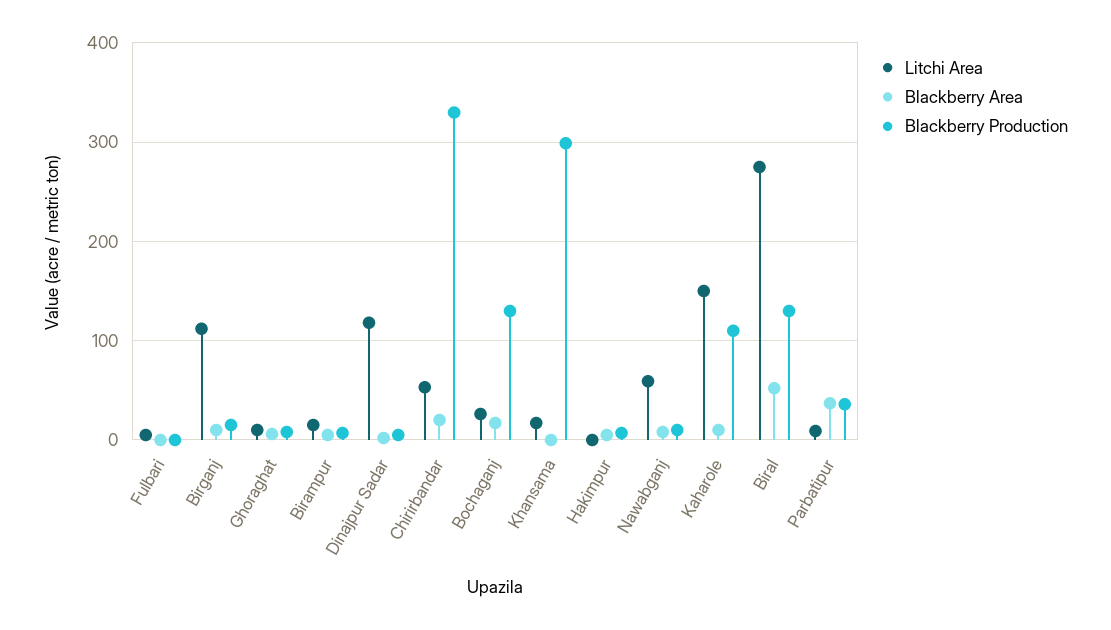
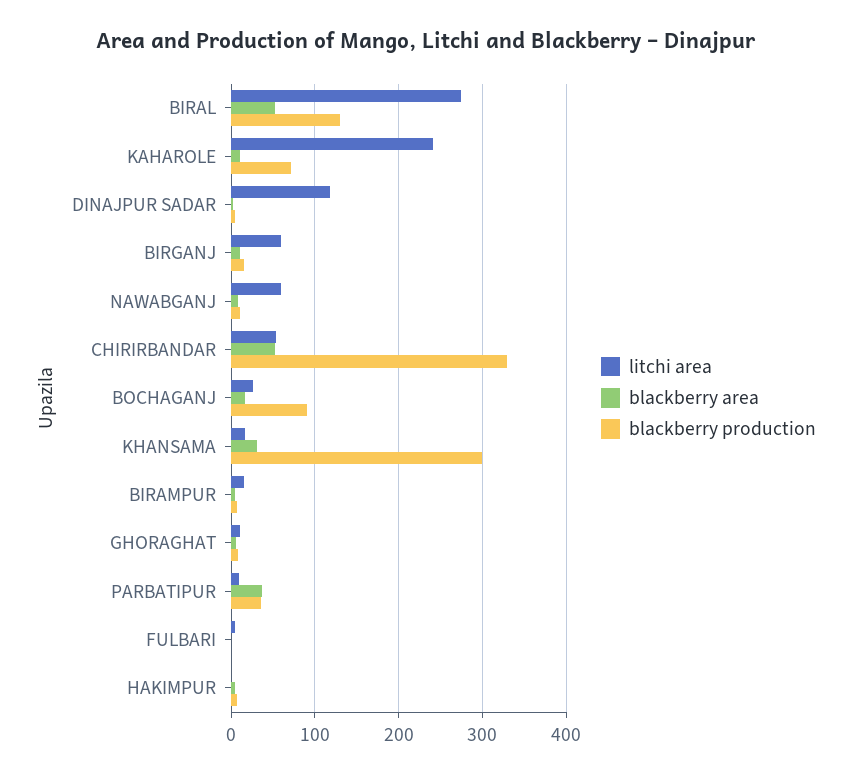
  {
    "Litchi Area": {
      "Fulbari": 10,
-     "Birganj": 110,
+     "Birganj": 60,
      "Ghoraghat": 10,
      "Birampur": 20,
      "Dinajpur Sadar": 120,
      "Chirirbandar": 50,
      "Bochaganj": 30,
      "Khansama": 20,
      "Hakimpur": 0,
      "Nawabganj": 60,
-     "Kaharole": 150,
+     "Kaharole": 240,
      "Biral": 280,
      "Parbatipur": 10
    },
    "Blackberry Area": {
      "Fulbari": 0,
      "Birganj": 10,
      "Ghoraghat": 10,
      "Birampur": 10,
      "Dinajpur Sadar": 0,
-     "Chirirbandar": 20,
+     "Chirirbandar": 50,
      "Bochaganj": 20,
-     "Khansama": 0,
+     "Khansama": 30,
      "Hakimpur": 10,
      "Nawabganj": 10,
      "Kaharole": 10,
      "Biral": 50,
      "Parbatipur": 40
    },
    "Blackberry Production": {
      "Fulbari": 0,
      "Birganj": 20,
      "Ghoraghat": 10,
      "Birampur": 10,
      "Dinajpur Sadar": 10,
      "Chirirbandar": 330,
-     "Bochaganj": 130,
+     "Bochaganj": 90,
      "Khansama": 300,
      "Hakimpur": 10,
      "Nawabganj": 10,
-     "Kaharole": 110,
+     "Kaharole": 70,
      "Biral": 130,
      "Parbatipur": 40
    }
  }

